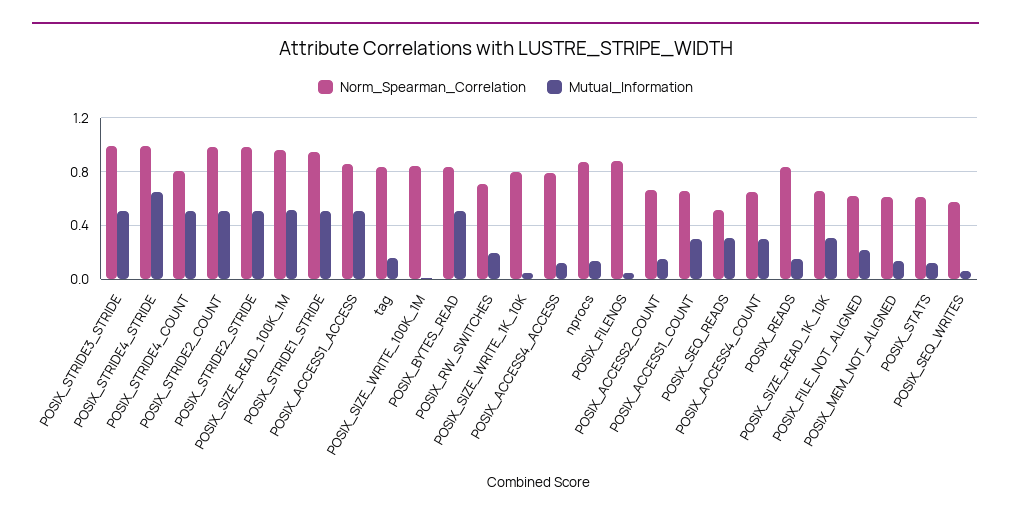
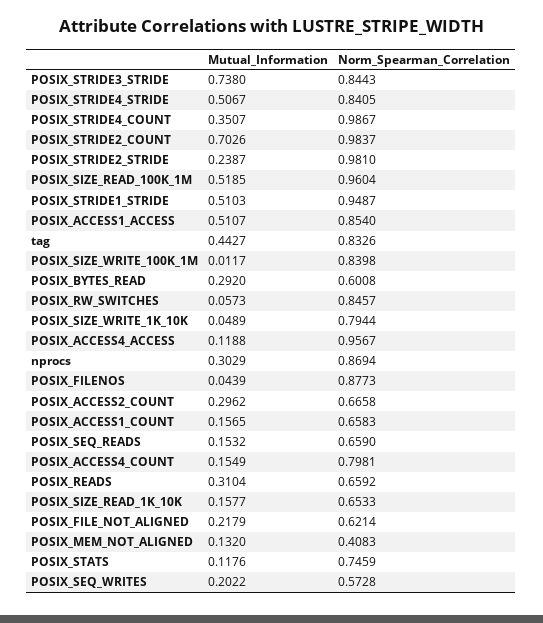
  {
    "Norm_Spearman_Correlation": {
-     "POSIX_STRIDE3_STRIDE": 1,
+     "POSIX_STRIDE3_STRIDE": 0.8443,
-     "POSIX_STRIDE4_STRIDE": 1,
+     "POSIX_STRIDE4_STRIDE": 0.8405,
-     "POSIX_STRIDE4_COUNT": 0.8,
+     "POSIX_STRIDE4_COUNT": 0.9867,
      "POSIX_STRIDE2_COUNT": 0.9837,
      "POSIX_STRIDE2_STRIDE": 0.981,
      "POSIX_SIZE_READ_100K_1M": 0.9604,
      "POSIX_STRIDE1_STRIDE": 0.9487,
      "POSIX_ACCESS1_ACCESS": 0.854,
      "tag": 0.8326,
      "POSIX_SIZE_WRITE_100K_1M": 0.8398,
-     "POSIX_BYTES_READ": 0.85,
+     "POSIX_BYTES_READ": 0.6008,
-     "POSIX_RW_SWITCHES": 0.7,
+     "POSIX_RW_SWITCHES": 0.8457,
      "POSIX_SIZE_WRITE_1K_10K": 0.7944,
-     "POSIX_ACCESS4_ACCESS": 0.8,
+     "POSIX_ACCESS4_ACCESS": 0.9567,
      "nprocs": 0.8694,
      "POSIX_FILENOS": 0.8773,
      "POSIX_ACCESS2_COUNT": 0.6658,
      "POSIX_ACCESS1_COUNT": 0.6583,
-     "POSIX_SEQ_READS": 0.5,
+     "POSIX_SEQ_READS": 0.659,
-     "POSIX_ACCESS4_COUNT": 0.65,
+     "POSIX_ACCESS4_COUNT": 0.7981,
-     "POSIX_READS": 0.85,
+     "POSIX_READS": 0.6592,
      "POSIX_SIZE_READ_1K_10K": 0.6533,
      "POSIX_FILE_NOT_ALIGNED": 0.6214,
-     "POSIX_MEM_NOT_ALIGNED": 0.6,
+     "POSIX_MEM_NOT_ALIGNED": 0.4083,
-     "POSIX_STATS": 0.6,
+     "POSIX_STATS": 0.7459,
      "POSIX_SEQ_WRITES": 0.5728
    },
    "Mutual_Information": {
-     "POSIX_STRIDE3_STRIDE": 0.5,
+     "POSIX_STRIDE3_STRIDE": 0.738,
-     "POSIX_STRIDE4_STRIDE": 0.65,
+     "POSIX_STRIDE4_STRIDE": 0.5067,
-     "POSIX_STRIDE4_COUNT": 0.5,
+     "POSIX_STRIDE4_COUNT": 0.3507,
-     "POSIX_STRIDE2_COUNT": 0.5,
+     "POSIX_STRIDE2_COUNT": 0.7026,
-     "POSIX_STRIDE2_STRIDE": 0.5,
+     "POSIX_STRIDE2_STRIDE": 0.2387,
      "POSIX_SIZE_READ_100K_1M": 0.5185,
      "POSIX_STRIDE1_STRIDE": 0.5103,
      "POSIX_ACCESS1_ACCESS": 0.5107,
-     "tag": 0.15,
+     "tag": 0.4427,
      "POSIX_SIZE_WRITE_100K_1M": 0.0117,
-     "POSIX_BYTES_READ": 0.5,
+     "POSIX_BYTES_READ": 0.292,
-     "POSIX_RW_SWITCHES": 0.2,
+     "POSIX_RW_SWITCHES": 0.0573,
      "POSIX_SIZE_WRITE_1K_10K": 0.0489,
      "POSIX_ACCESS4_ACCESS": 0.1188,
-     "nprocs": 0.15,
+     "nprocs": 0.3029,
      "POSIX_FILENOS": 0.0439,
-     "POSIX_ACCESS2_COUNT": 0.15,
+     "POSIX_ACCESS2_COUNT": 0.2962,
-     "POSIX_ACCESS1_COUNT": 0.3,
+     "POSIX_ACCESS1_COUNT": 0.1565,
-     "POSIX_SEQ_READS": 0.3,
+     "POSIX_SEQ_READS": 0.1532,
-     "POSIX_ACCESS4_COUNT": 0.3,
+     "POSIX_ACCESS4_COUNT": 0.1549,
-     "POSIX_READS": 0.15,
+     "POSIX_READS": 0.3104,
-     "POSIX_SIZE_READ_1K_10K": 0.3,
+     "POSIX_SIZE_READ_1K_10K": 0.1577,
      "POSIX_FILE_NOT_ALIGNED": 0.2179,
      "POSIX_MEM_NOT_ALIGNED": 0.132,
      "POSIX_STATS": 0.1176,
-     "POSIX_SEQ_WRITES": 0.05
+     "POSIX_SEQ_WRITES": 0.2022
    }
  }

